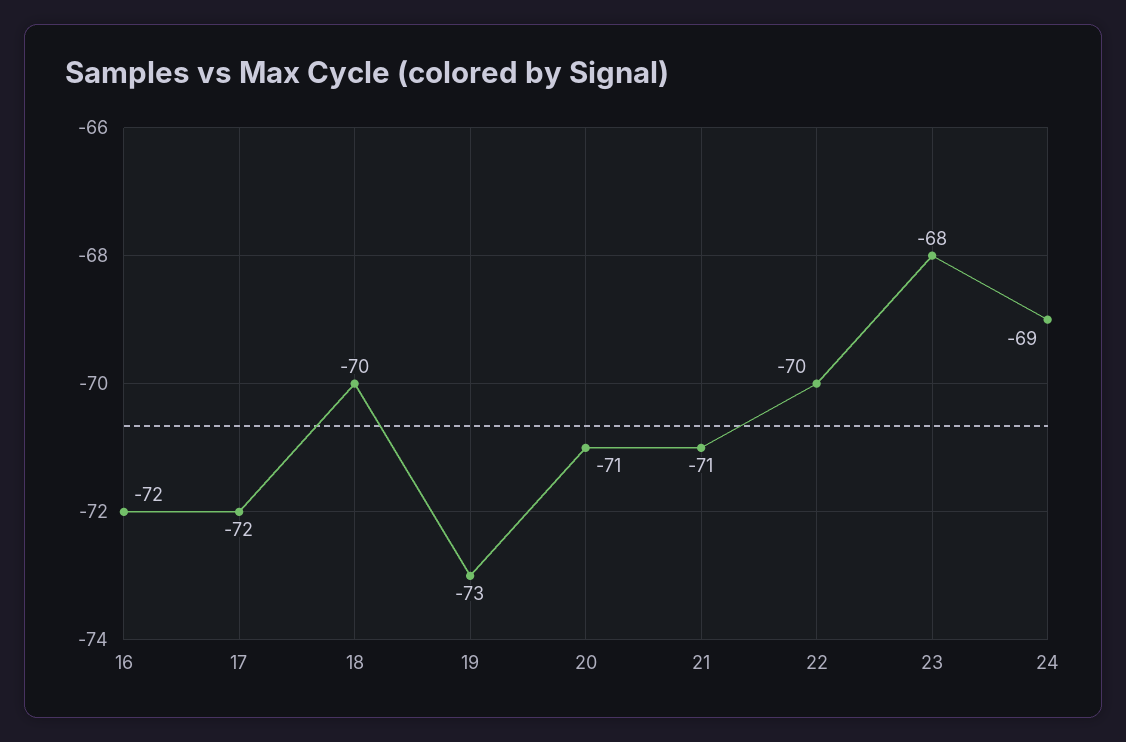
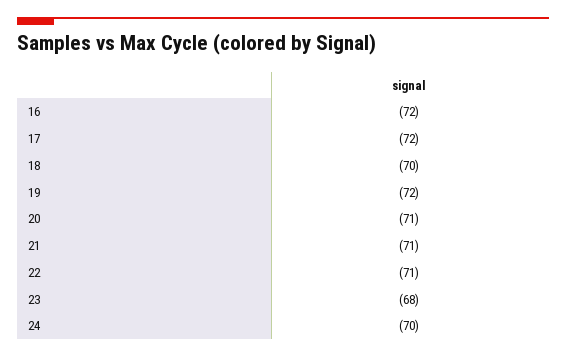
  {
    "16": -72,
    "17": -72,
    "18": -70,
-   "19": -73,
+   "19": -72,
    "20": -71,
    "21": -71,
-   "22": -70,
+   "22": -71,
    "23": -68,
-   "24": -69
+   "24": -70
  }

